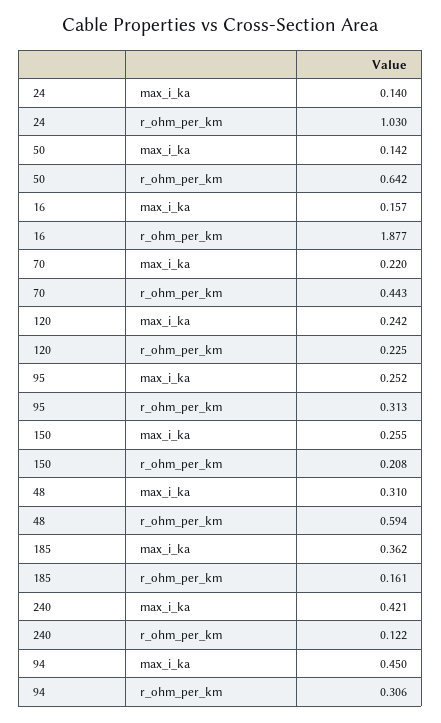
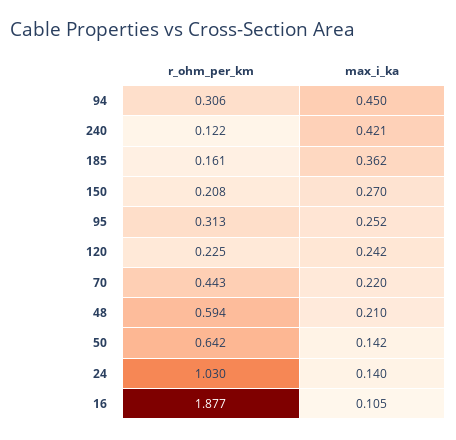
  {
    "24": {
      "max_i_ka": 0.14,
      "r_ohm_per_km": 1.03
    },
    "50": {
      "max_i_ka": 0.142,
      "r_ohm_per_km": 0.642
    },
    "16": {
-     "max_i_ka": 0.157,
+     "max_i_ka": 0.105,
      "r_ohm_per_km": 1.877
    },
    "70": {
      "max_i_ka": 0.22,
      "r_ohm_per_km": 0.443
    },
    "120": {
      "max_i_ka": 0.242,
      "r_ohm_per_km": 0.225
    },
    "95": {
      "max_i_ka": 0.252,
      "r_ohm_per_km": 0.313
    },
    "150": {
-     "max_i_ka": 0.255,
+     "max_i_ka": 0.27,
      "r_ohm_per_km": 0.208
    },
    "48": {
-     "max_i_ka": 0.31,
+     "max_i_ka": 0.21,
      "r_ohm_per_km": 0.594
    },
    "185": {
      "max_i_ka": 0.362,
      "r_ohm_per_km": 0.161
    },
    "240": {
      "max_i_ka": 0.421,
      "r_ohm_per_km": 0.122
    },
    "94": {
      "max_i_ka": 0.45,
      "r_ohm_per_km": 0.306
    }
  }

